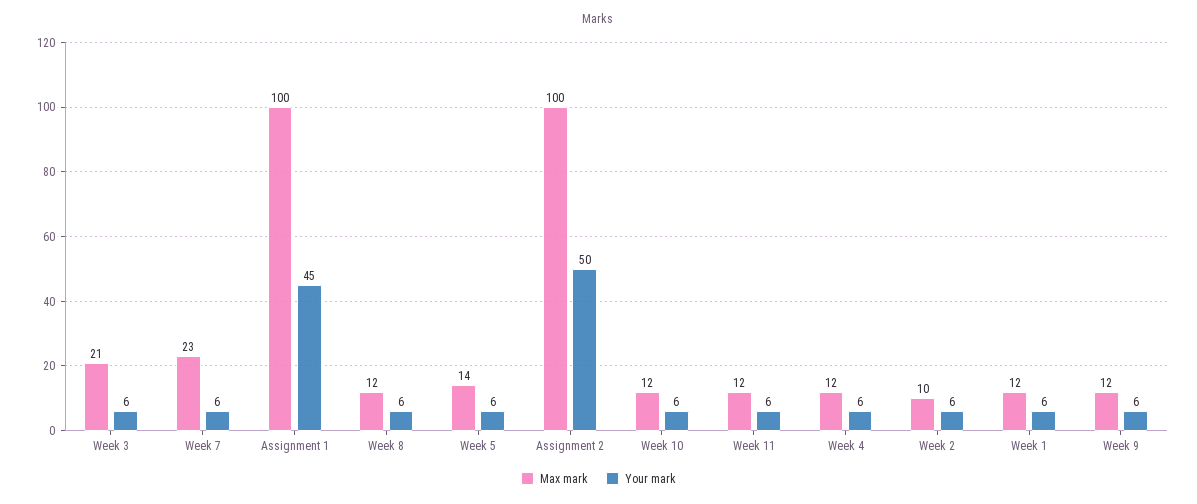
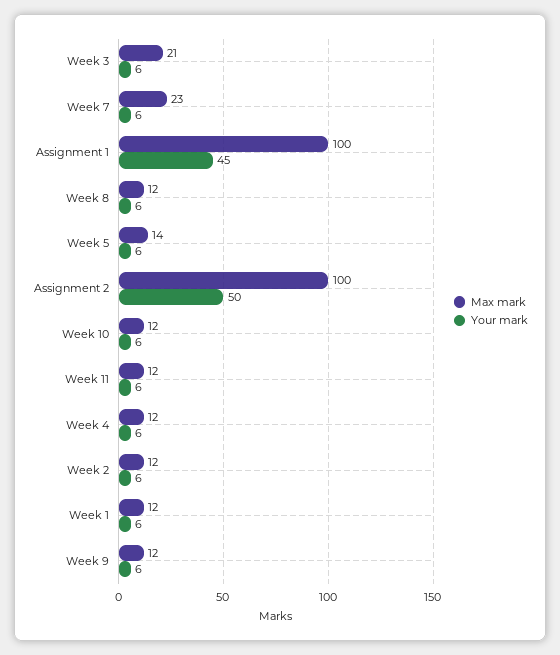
  {
    "Max mark": {
      "Week 3": 21,
      "Week 7": 23,
      "Assignment 1": 100,
      "Week 8": 12,
      "Week 5": 14,
      "Assignment 2": 100,
      "Week 10": 12,
      "Week 11": 12,
      "Week 4": 12,
-     "Week 2": 10,
+     "Week 2": 12,
      "Week 1": 12,
      "Week 9": 12
    },
    "Your mark": {
      "Week 3": 6,
      "Week 7": 6,
      "Assignment 1": 45,
      "Week 8": 6,
      "Week 5": 6,
      "Assignment 2": 50,
      "Week 10": 6,
      "Week 11": 6,
      "Week 4": 6,
      "Week 2": 6,
      "Week 1": 6,
      "Week 9": 6
    }
  }

